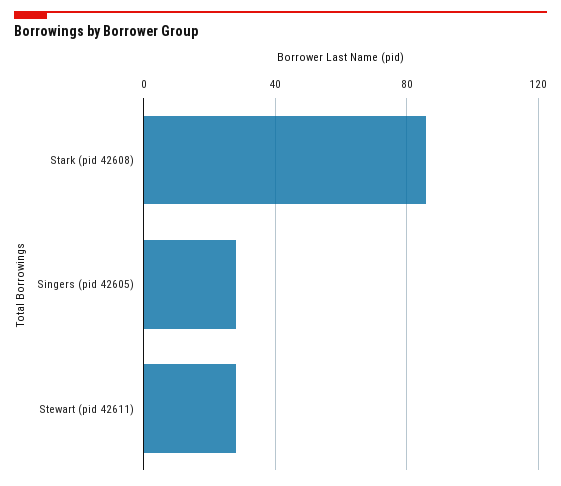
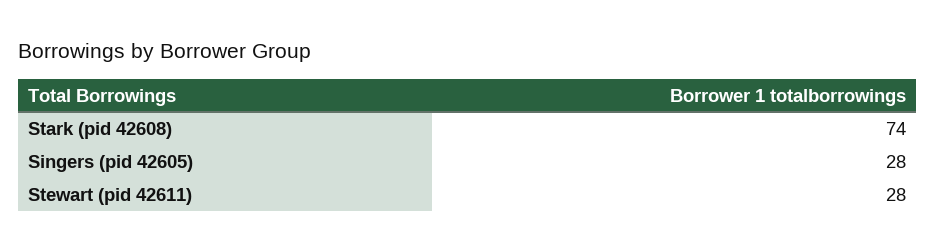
  {
-   "Stark (pid 42608)": 85,
+   "Stark (pid 42608)": 74,
    "Singers (pid 42605)": 28,
    "Stewart (pid 42611)": 28
  }

